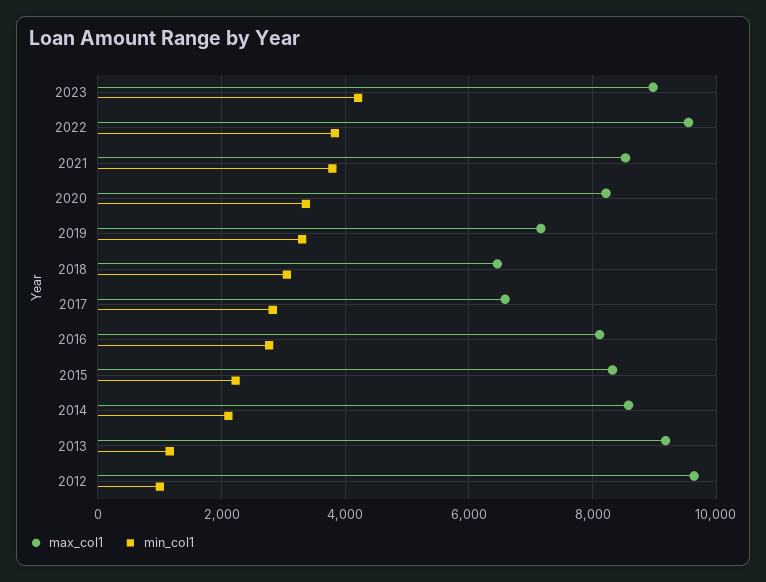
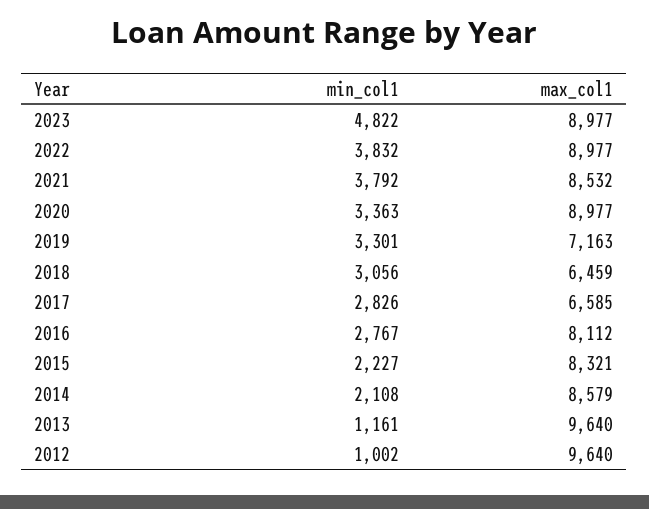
  {
    "max_col1": {
      "2023": 8977,
-     "2022": 9600,
+     "2022": 8977,
      "2021": 8532,
-     "2020": 8200,
+     "2020": 8977,
      "2019": 7163,
      "2018": 6459,
      "2017": 6585,
      "2016": 8112,
      "2015": 8321,
      "2014": 8579,
-     "2013": 9200,
+     "2013": 9640,
      "2012": 9640
    },
    "min_col1": {
-     "2023": 4200,
+     "2023": 4822,
      "2022": 3832,
      "2021": 3792,
      "2020": 3363,
      "2019": 3301,
      "2018": 3056,
      "2017": 2826,
      "2016": 2767,
      "2015": 2227,
      "2014": 2108,
      "2013": 1161,
      "2012": 1002
    }
  }

